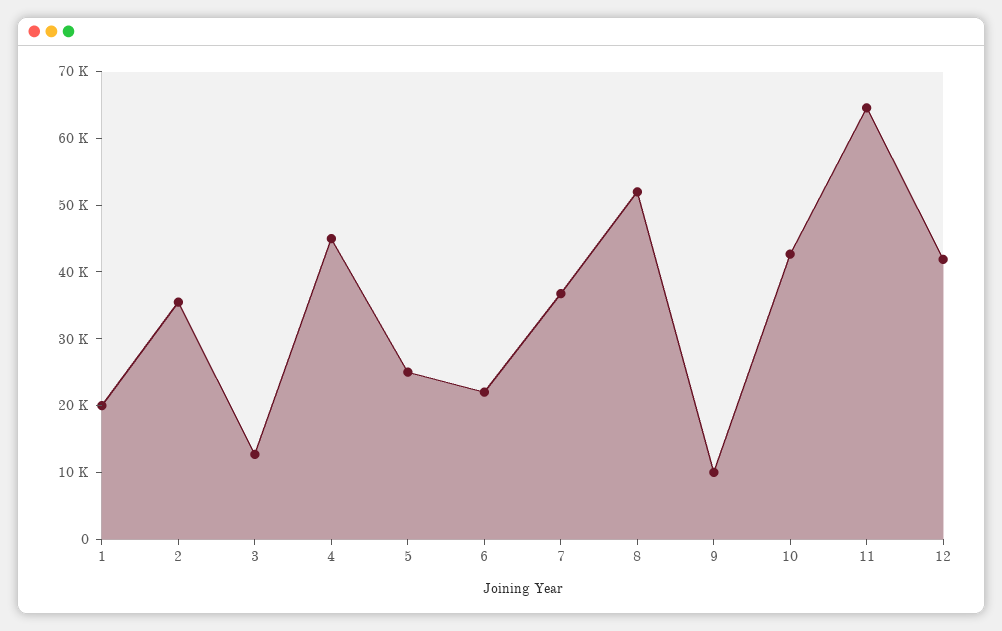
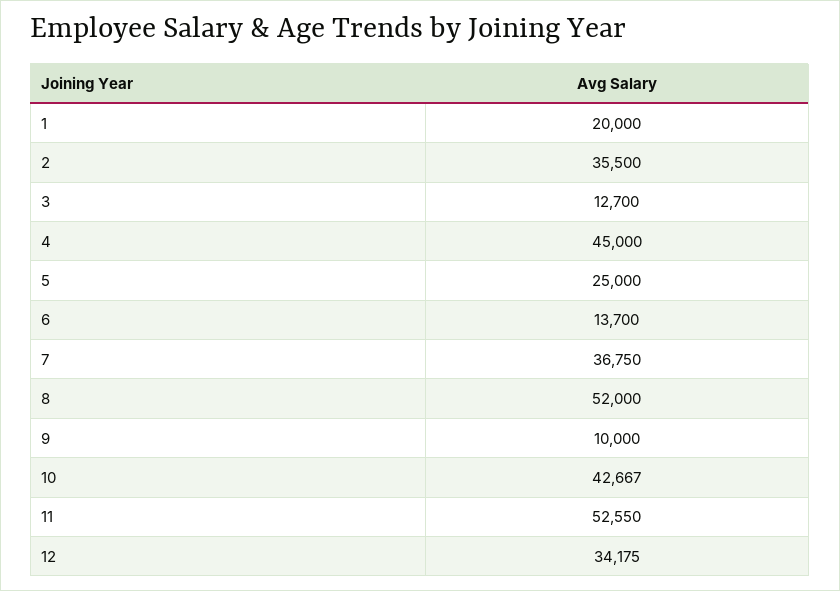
  {
    "1": 20000,
    "2": 35500,
    "3": 12700,
    "4": 45000,
    "5": 25000,
-   "6": 22000,
+   "6": 13700,
    "7": 36750,
    "8": 52000,
    "9": 10000,
    "10": 42667,
-   "11": 64000,
+   "11": 52550,
-   "12": 42000
+   "12": 34175
  }

